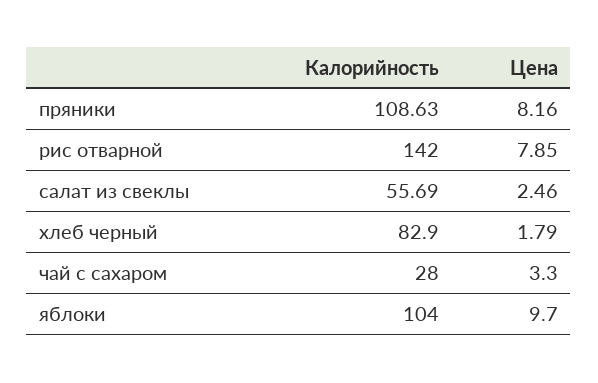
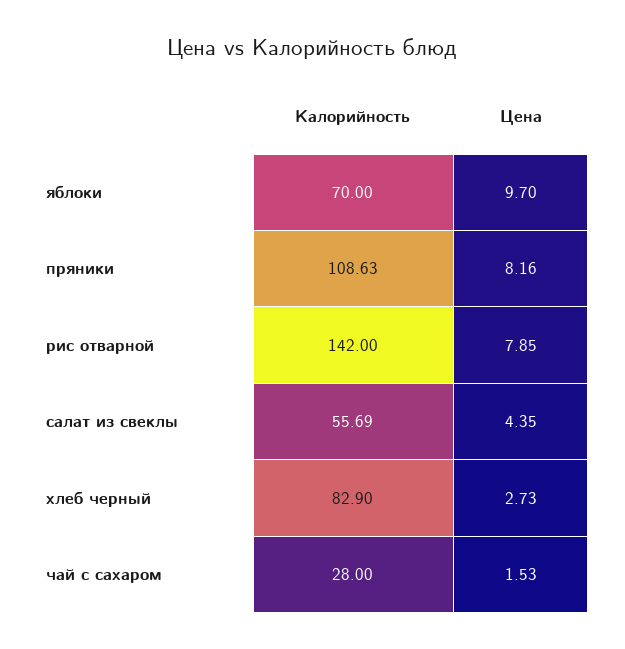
  {
    "Калорийность": {
      "пряники": 108.63,
      "рис отварной": 142,
      "салат из свеклы": 55.69,
      "хлеб черный": 82.9,
      "чай с сахаром": 28,
-     "яблоки": 104
+     "яблоки": 70
    },
    "Цена": {
      "пряники": 8.16,
      "рис отварной": 7.85,
-     "салат из свеклы": 2.46,
+     "салат из свеклы": 4.35,
-     "хлеб черный": 1.79,
+     "хлеб черный": 2.73,
-     "чай с сахаром": 3.3,
+     "чай с сахаром": 1.53,
      "яблоки": 9.7
    }
  }

